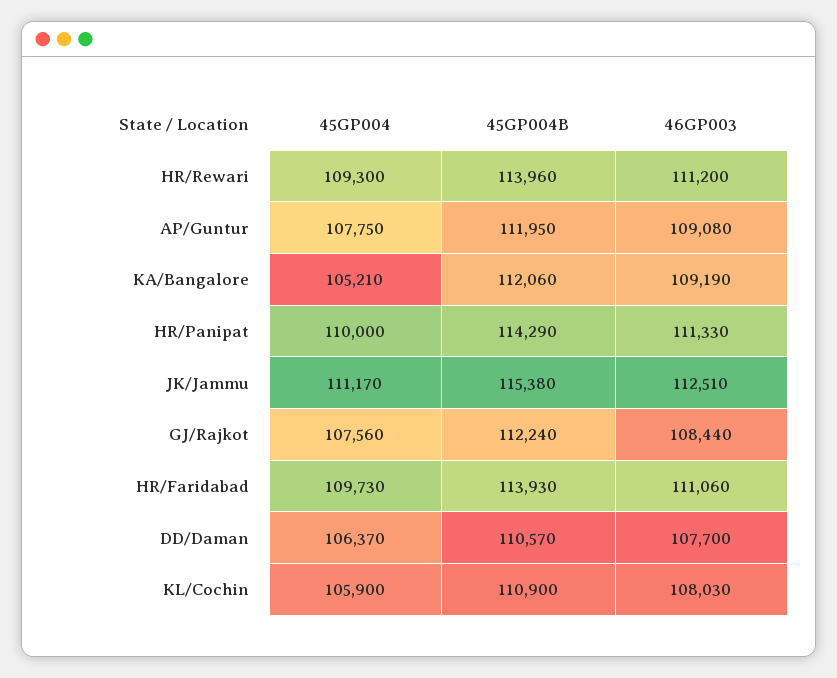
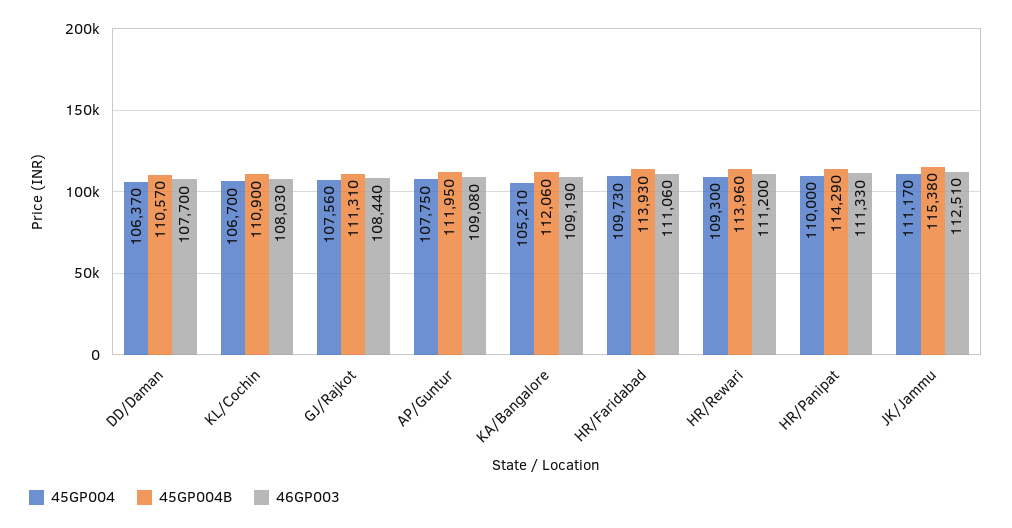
  {
    "45GP004": {
      "HR/Rewari": 109300,
      "AP/Guntur": 107750,
      "KA/Bangalore": 105210,
      "HR/Panipat": 110000,
      "JK/Jammu": 111170,
      "GJ/Rajkot": 107560,
      "HR/Faridabad": 109730,
      "DD/Daman": 106370,
-     "KL/Cochin": 105900
+     "KL/Cochin": 106700
    },
    "45GP004B": {
      "HR/Rewari": 113960,
      "AP/Guntur": 111950,
      "KA/Bangalore": 112060,
      "HR/Panipat": 114290,
      "JK/Jammu": 115380,
-     "GJ/Rajkot": 112240,
+     "GJ/Rajkot": 111310,
      "HR/Faridabad": 113930,
      "DD/Daman": 110570,
      "KL/Cochin": 110900
    },
    "46GP003": {
      "HR/Rewari": 111200,
      "AP/Guntur": 109080,
      "KA/Bangalore": 109190,
      "HR/Panipat": 111330,
      "JK/Jammu": 112510,
      "GJ/Rajkot": 108440,
      "HR/Faridabad": 111060,
      "DD/Daman": 107700,
      "KL/Cochin": 108030
    }
  }

